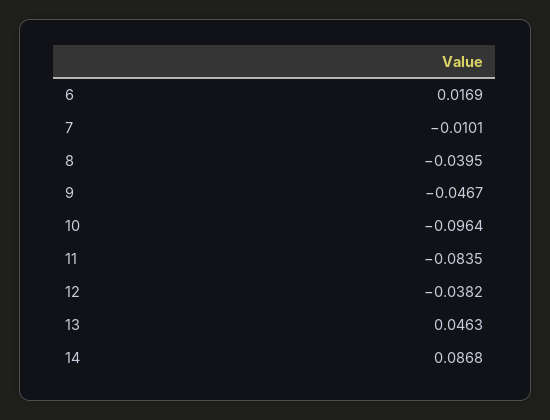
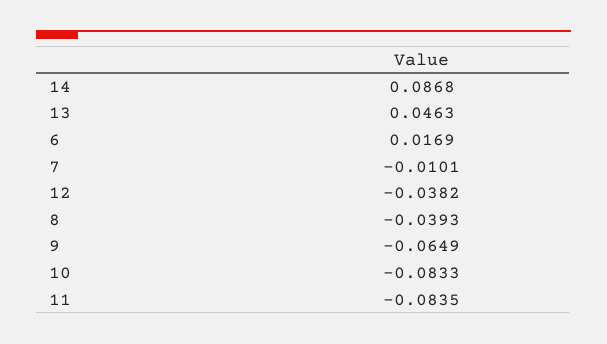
  {
    "6": 0.0169,
    "7": -0.0101,
-   "8": -0.0395,
+   "8": -0.0393,
-   "9": -0.0467,
+   "9": -0.0649,
-   "10": -0.0964,
+   "10": -0.0833,
    "11": -0.0835,
    "12": -0.0382,
    "13": 0.0463,
    "14": 0.0868
  }

